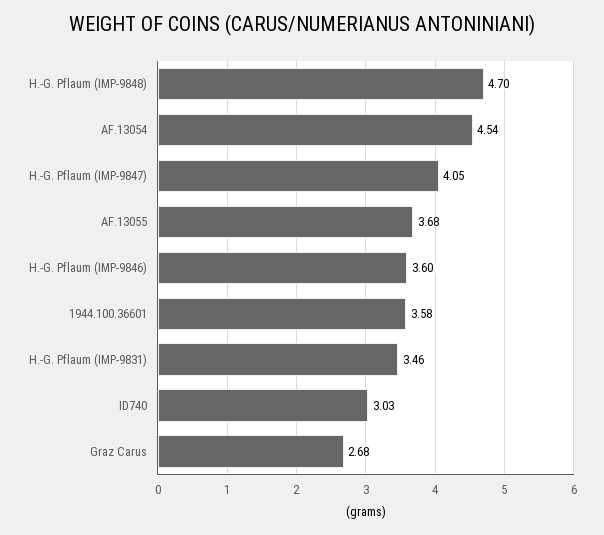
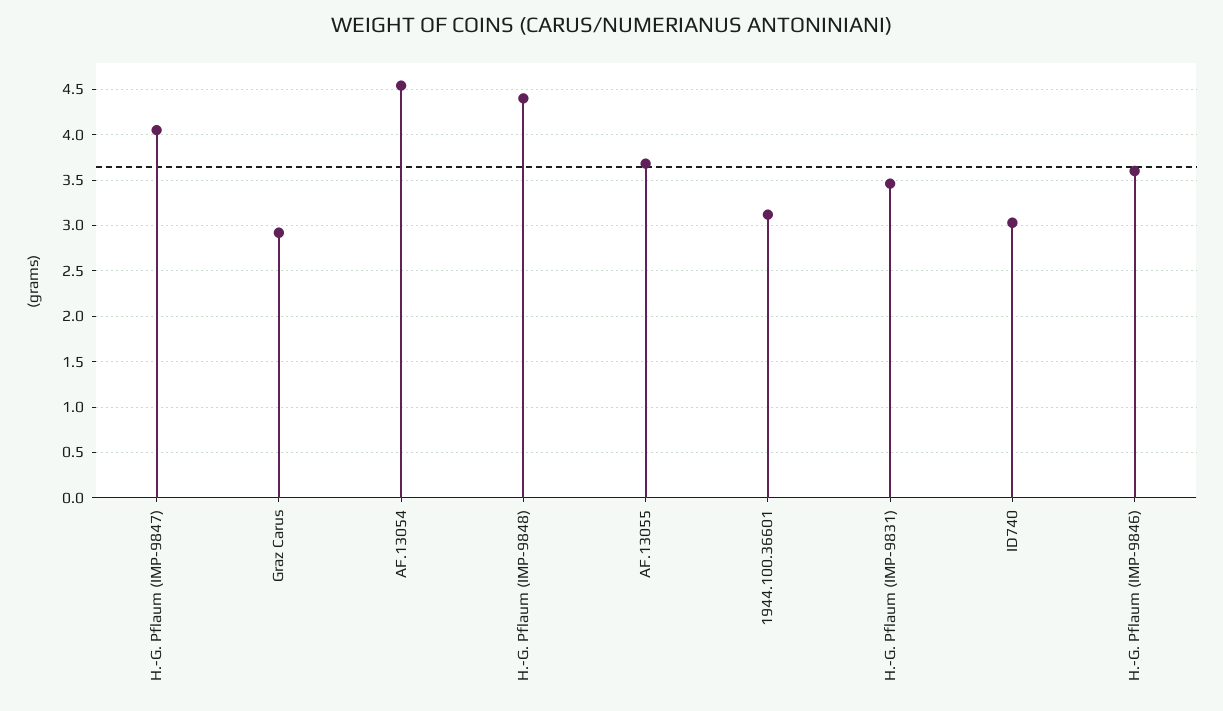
  {
-   "H.-G. Pflaum (IMP-9848)": 4.7,
+   "H.-G. Pflaum (IMP-9848)": 4.4,
    "AF.13054": 4.54,
    "H.-G. Pflaum (IMP-9847)": 4.05,
    "AF.13055": 3.68,
    "H.-G. Pflaum (IMP-9846)": 3.6,
-   "1944.100.36601": 3.58,
+   "1944.100.36601": 3.1,
    "H.-G. Pflaum (IMP-9831)": 3.46,
    "ID740": 3.03,
-   "Graz Carus": 2.68
+   "Graz Carus": 2.9
  }

